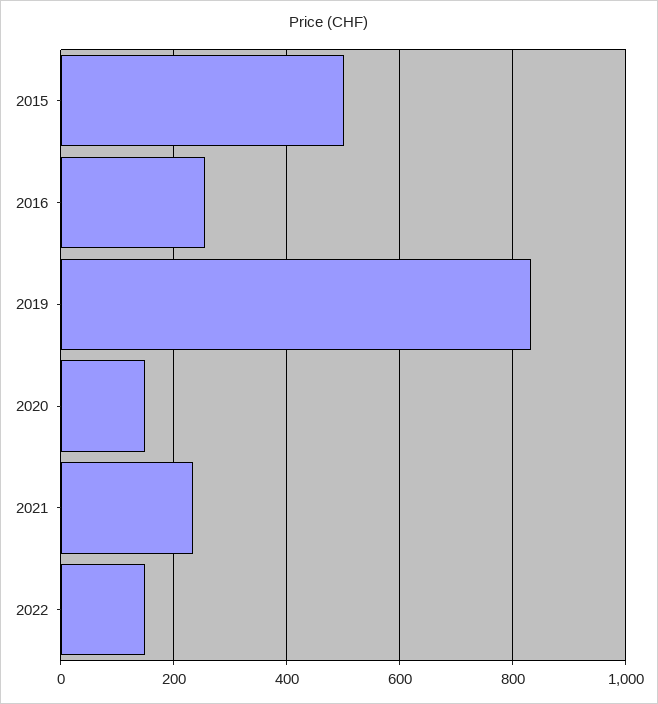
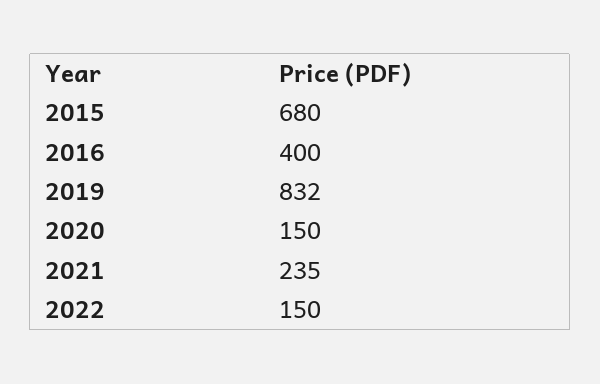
  {
-   "2015": 500,
+   "2015": 680,
-   "2016": 260,
+   "2016": 400,
    "2019": 832,
    "2020": 150,
    "2021": 235,
    "2022": 150
  }

